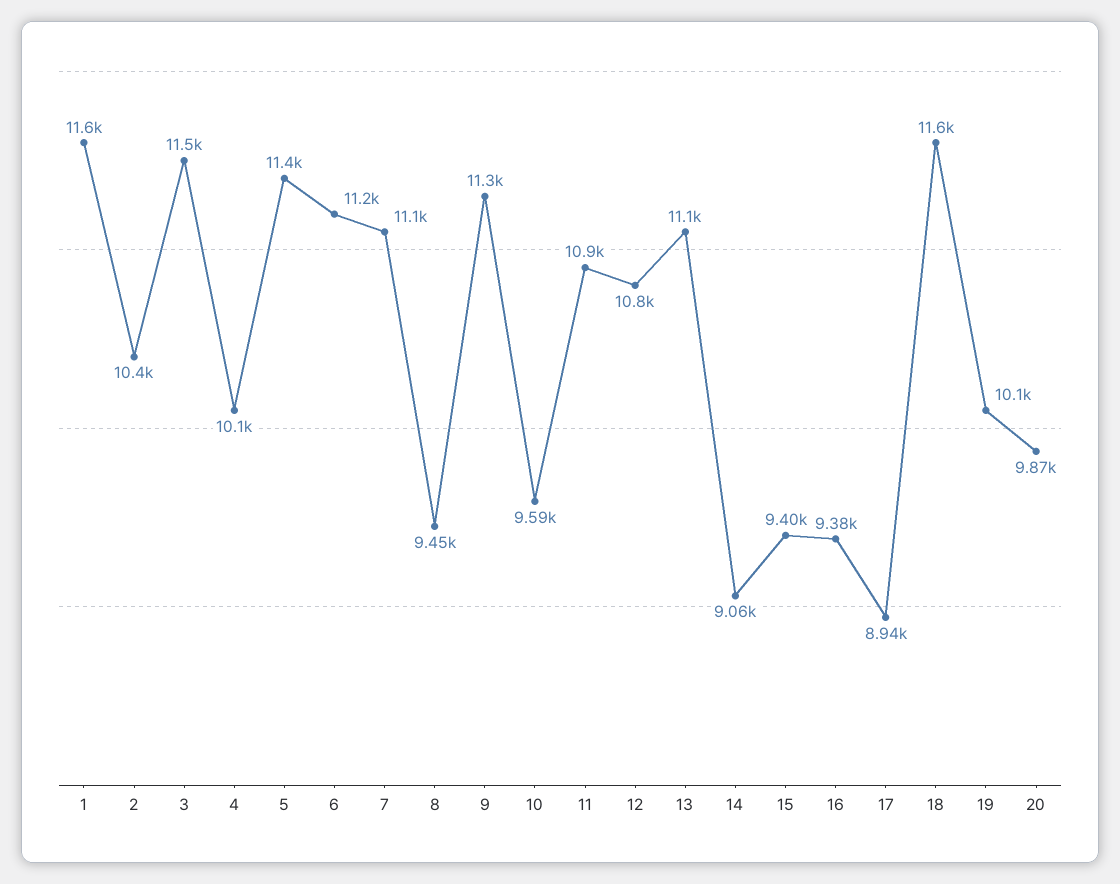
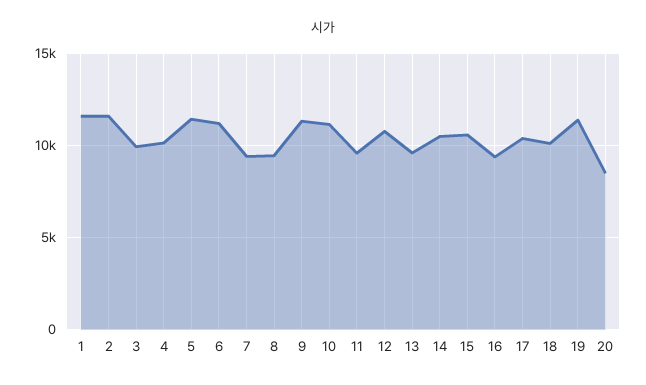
  {
    "1": 11600,
-   "2": 10400,
+   "2": 11500,
-   "3": 11500,
+   "3": 10000,
    "4": 10100,
    "5": 11400,
    "6": 11200,
-   "7": 11100,
+   "7": 9500,
    "8": 9450,
    "9": 11300,
-   "10": 9590,
+   "10": 11000,
-   "11": 10900,
+   "11": 9500,
    "12": 10800,
-   "13": 11100,
+   "13": 9500,
-   "14": 9060,
+   "14": 10500,
-   "15": 9400,
+   "15": 10500,
    "16": 9380,
-   "17": 8940,
+   "17": 10500,
-   "18": 11600,
+   "18": 10000,
-   "19": 10100,
+   "19": 11500,
-   "20": 9870
+   "20": 8500
  }

